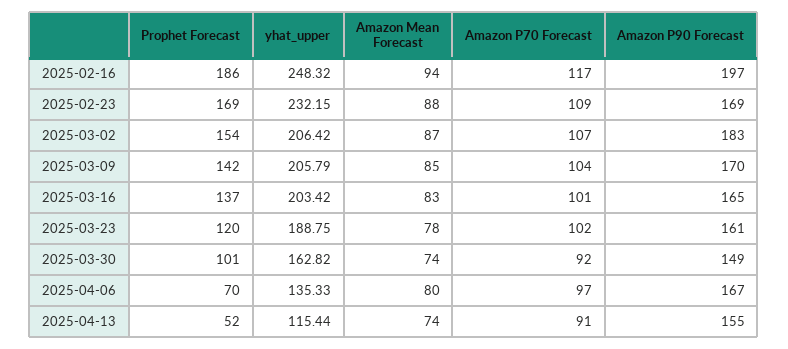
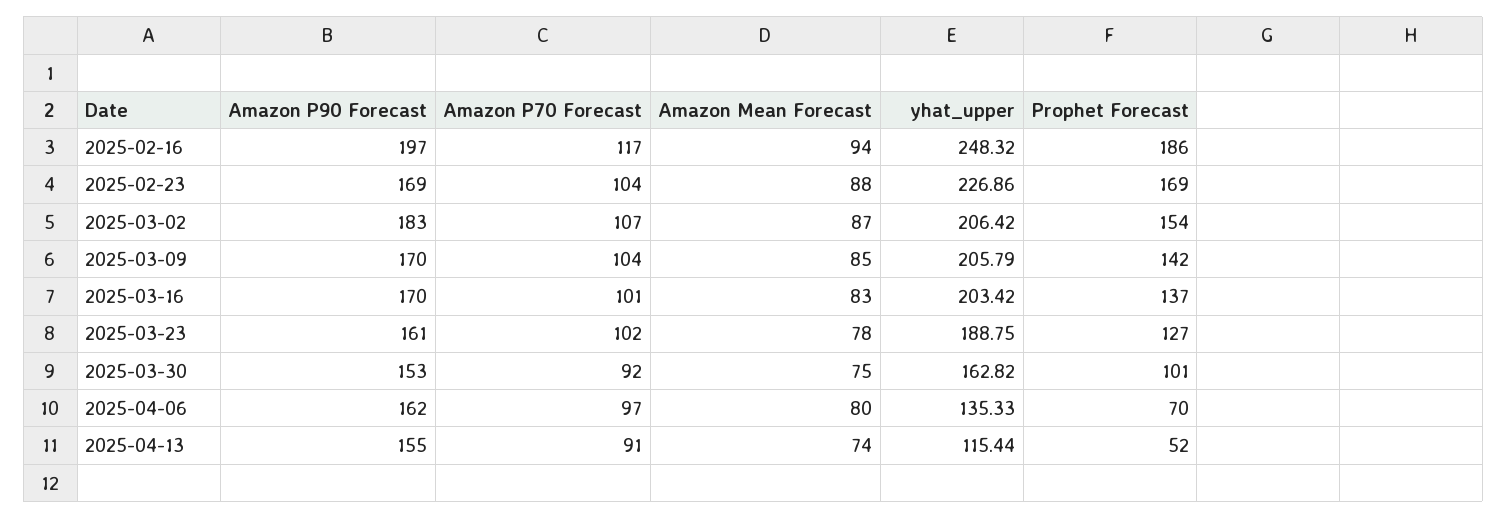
  {
    "Prophet Forecast": {
      "2025-02-16": 186,
      "2025-02-23": 169,
      "2025-03-02": 154,
      "2025-03-09": 142,
      "2025-03-16": 137,
-     "2025-03-23": 120,
+     "2025-03-23": 127,
      "2025-03-30": 101,
      "2025-04-06": 70,
      "2025-04-13": 52
    },
    "yhat_upper": {
      "2025-02-16": 248.32,
-     "2025-02-23": 232.15,
+     "2025-02-23": 226.86,
      "2025-03-02": 206.42,
      "2025-03-09": 205.79,
      "2025-03-16": 203.42,
      "2025-03-23": 188.75,
      "2025-03-30": 162.82,
      "2025-04-06": 135.33,
      "2025-04-13": 115.44
    },
    "Amazon Mean Forecast": {
      "2025-02-16": 94,
      "2025-02-23": 88,
      "2025-03-02": 87,
      "2025-03-09": 85,
      "2025-03-16": 83,
      "2025-03-23": 78,
-     "2025-03-30": 74,
+     "2025-03-30": 75,
      "2025-04-06": 80,
      "2025-04-13": 74
    },
    "Amazon P70 Forecast": {
      "2025-02-16": 117,
-     "2025-02-23": 109,
+     "2025-02-23": 104,
      "2025-03-02": 107,
      "2025-03-09": 104,
      "2025-03-16": 101,
      "2025-03-23": 102,
      "2025-03-30": 92,
      "2025-04-06": 97,
      "2025-04-13": 91
    },
    "Amazon P90 Forecast": {
      "2025-02-16": 197,
      "2025-02-23": 169,
      "2025-03-02": 183,
      "2025-03-09": 170,
-     "2025-03-16": 165,
+     "2025-03-16": 170,
      "2025-03-23": 161,
-     "2025-03-30": 149,
+     "2025-03-30": 153,
-     "2025-04-06": 167,
+     "2025-04-06": 162,
      "2025-04-13": 155
    }
  }

